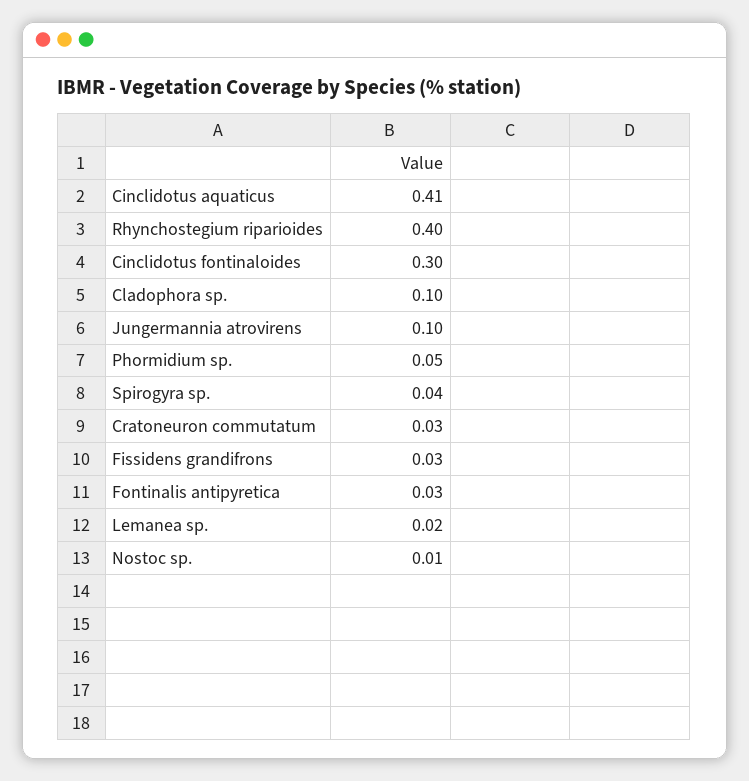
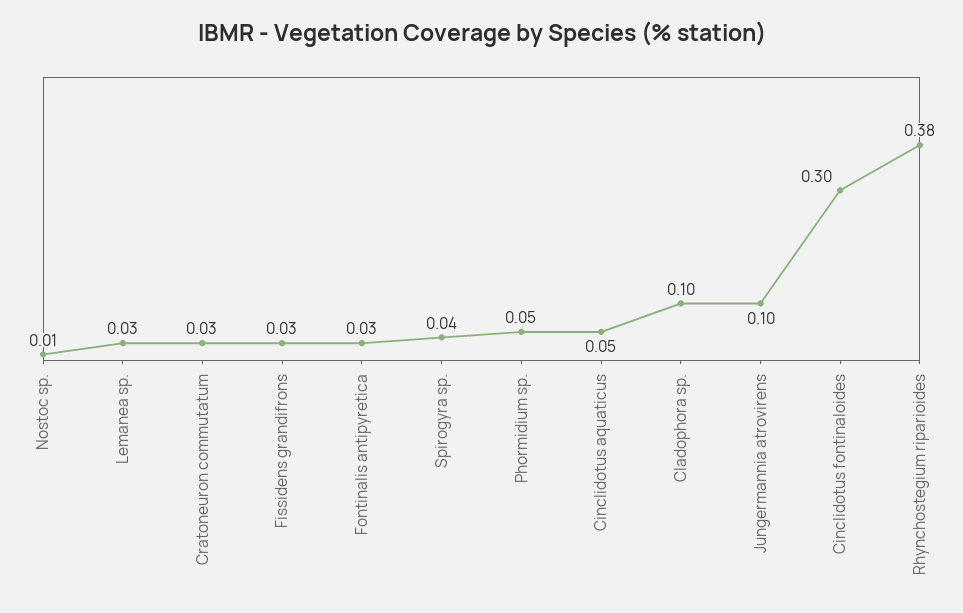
  {
-   "Cinclidotus aquaticus": 0.41,
+   "Cinclidotus aquaticus": 0.05,
-   "Rhynchostegium riparioides": 0.4,
+   "Rhynchostegium riparioides": 0.38,
    "Cinclidotus fontinaloides": 0.3,
    "Cladophora sp.": 0.1,
    "Jungermannia atrovirens": 0.1,
    "Phormidium sp.": 0.05,
    "Spirogyra sp.": 0.04,
    "Cratoneuron commutatum": 0.03,
    "Fissidens grandifrons": 0.03,
    "Fontinalis antipyretica": 0.03,
-   "Lemanea sp.": 0.02,
+   "Lemanea sp.": 0.03,
    "Nostoc sp.": 0.01
  }

